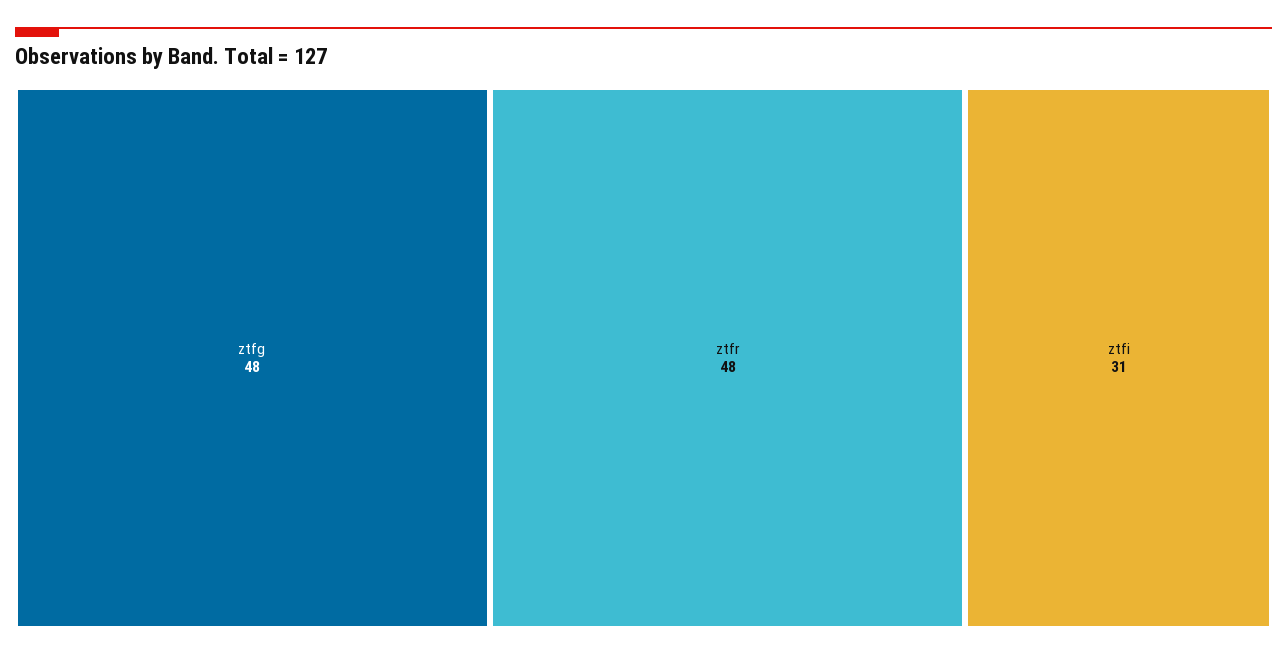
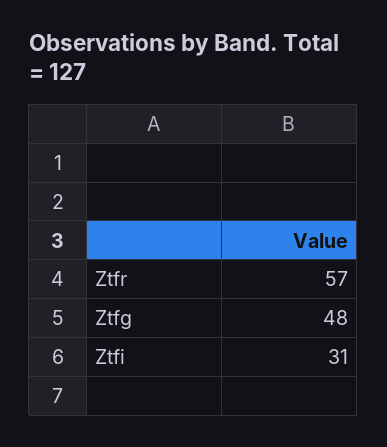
  {
    "ztfg": 48,
-   "ztfr": 48,
+   "ztfr": 57,
    "ztfi": 31
  }

